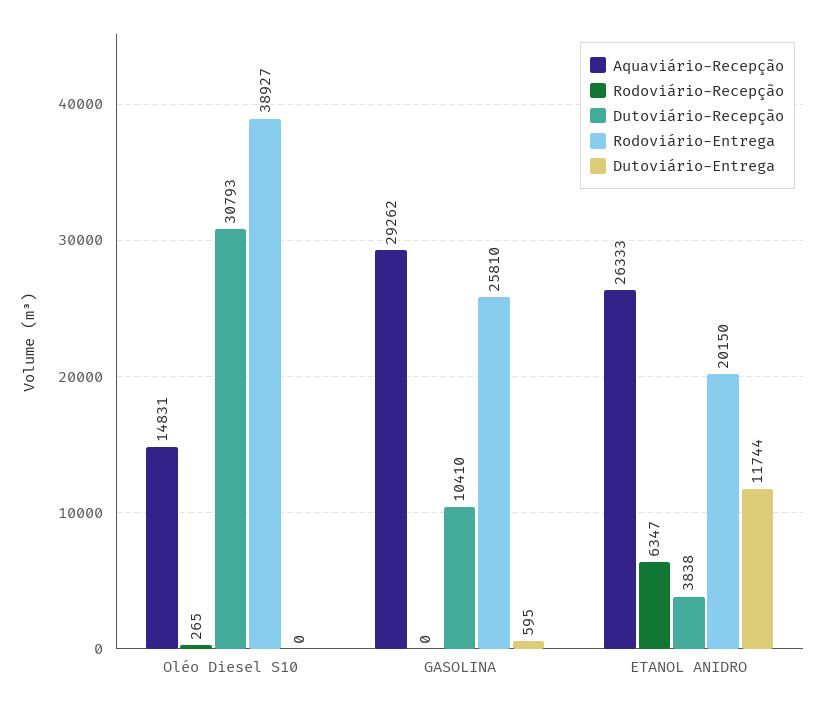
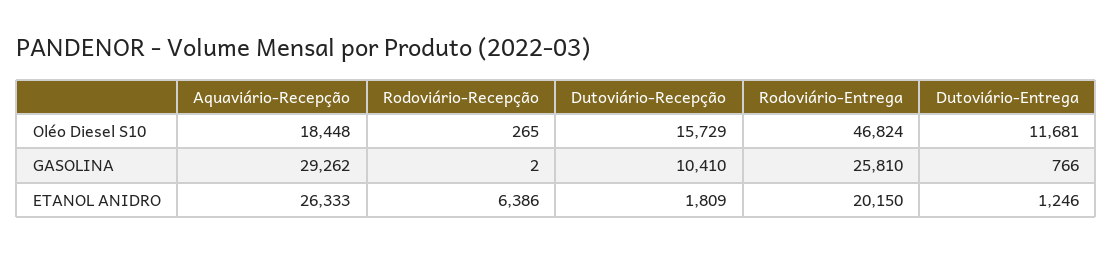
  {
    "Aquaviário-Recepção": {
-     "Oléo Diesel S10": 14831,
+     "Oléo Diesel S10": 18448,
      "GASOLINA": 29262,
      "ETANOL ANIDRO": 26333
    },
    "Rodoviário-Recepção": {
      "Oléo Diesel S10": 265,
-     "GASOLINA": 0,
+     "GASOLINA": 2,
-     "ETANOL ANIDRO": 6347
+     "ETANOL ANIDRO": 6386
    },
    "Dutoviário-Recepção": {
-     "Oléo Diesel S10": 30793,
+     "Oléo Diesel S10": 15729,
      "GASOLINA": 10410,
-     "ETANOL ANIDRO": 3838
+     "ETANOL ANIDRO": 1809
    },
    "Rodoviário-Entrega": {
-     "Oléo Diesel S10": 38927,
+     "Oléo Diesel S10": 46824,
      "GASOLINA": 25810,
      "ETANOL ANIDRO": 20150
    },
    "Dutoviário-Entrega": {
-     "Oléo Diesel S10": 0,
+     "Oléo Diesel S10": 11681,
-     "GASOLINA": 595,
+     "GASOLINA": 766,
-     "ETANOL ANIDRO": 11744
+     "ETANOL ANIDRO": 1246
    }
  }

